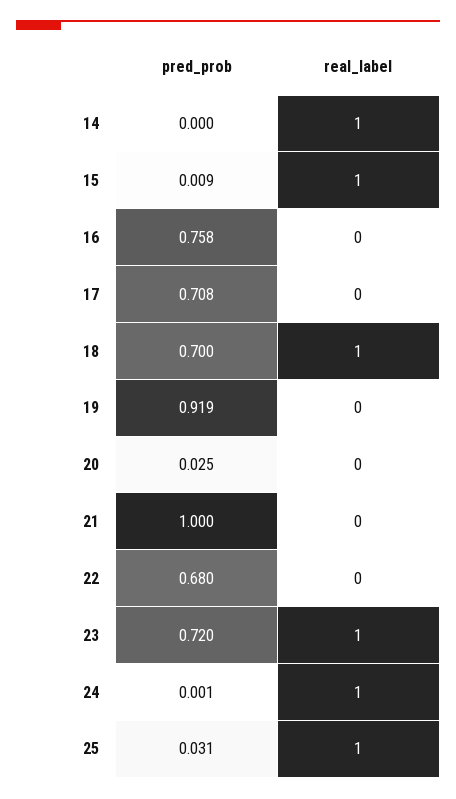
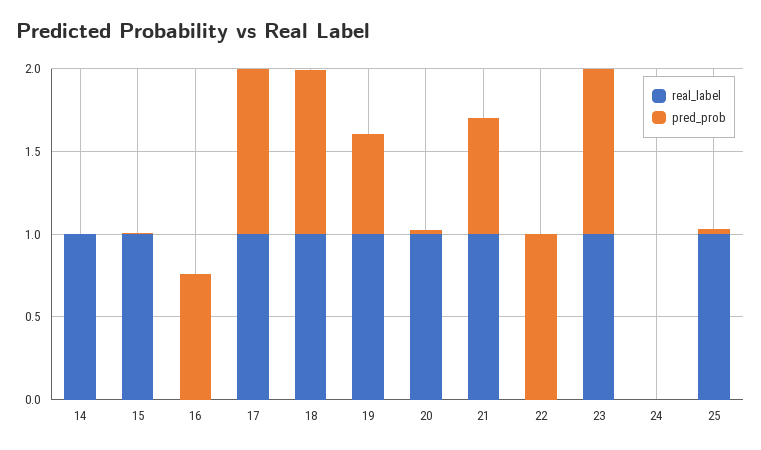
  {
    "pred_prob": {
      "14": 0,
      "15": 0.009,
      "16": 0.758,
-     "17": 0.708,
+     "17": 1,
-     "18": 0.7,
+     "18": 1,
-     "19": 0.919,
+     "19": 0.6,
      "20": 0.025,
-     "21": 1,
+     "21": 0.7,
-     "22": 0.68,
+     "22": 1,
-     "23": 0.72,
+     "23": 1,
      "24": 0.001,
      "25": 0.031
    },
    "real_label": {
      "14": 1,
      "15": 1,
      "16": 0,
-     "17": 0,
+     "17": 1,
      "18": 1,
-     "19": 0,
+     "19": 1,
-     "20": 0,
+     "20": 1,
-     "21": 0,
+     "21": 1,
      "22": 0,
      "23": 1,
-     "24": 1,
+     "24": 0,
      "25": 1
    }
  }

